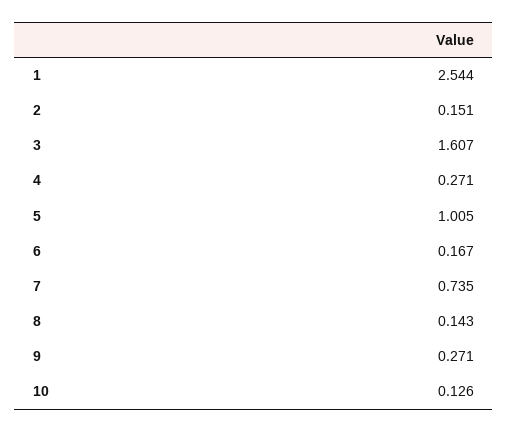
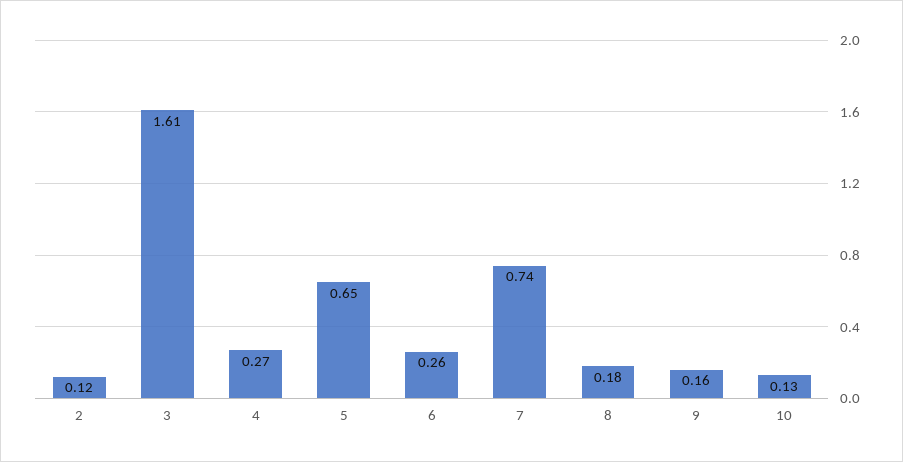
  {
-   "1": 2.544,
-   "2": 0.151,
+   "2": 0.12,
    "3": 1.607,
    "4": 0.271,
-   "5": 1.005,
+   "5": 0.65,
-   "6": 0.167,
+   "6": 0.26,
    "7": 0.735,
-   "8": 0.143,
+   "8": 0.18,
-   "9": 0.271,
+   "9": 0.16,
    "10": 0.126
  }

